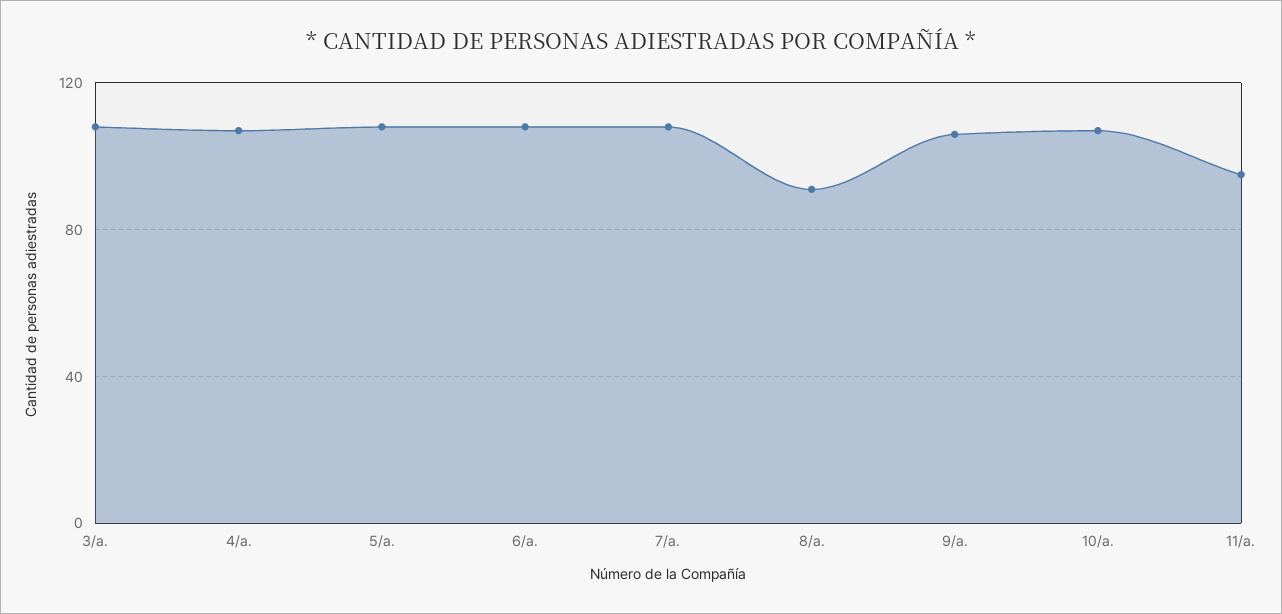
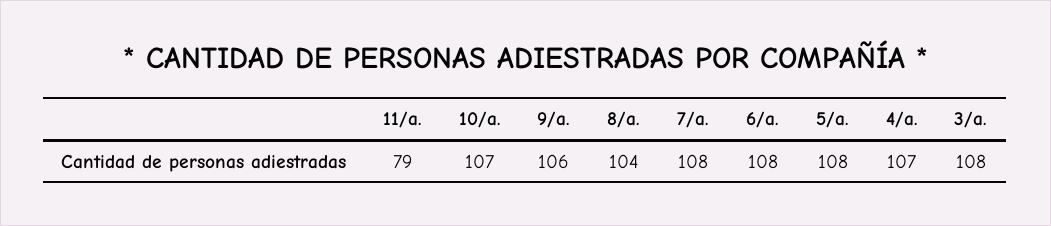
  {
    "3/a.": 108,
    "4/a.": 107,
    "5/a.": 108,
    "6/a.": 108,
    "7/a.": 108,
-   "8/a.": 90,
+   "8/a.": 104,
    "9/a.": 106,
    "10/a.": 107,
-   "11/a.": 95
+   "11/a.": 79
  }

